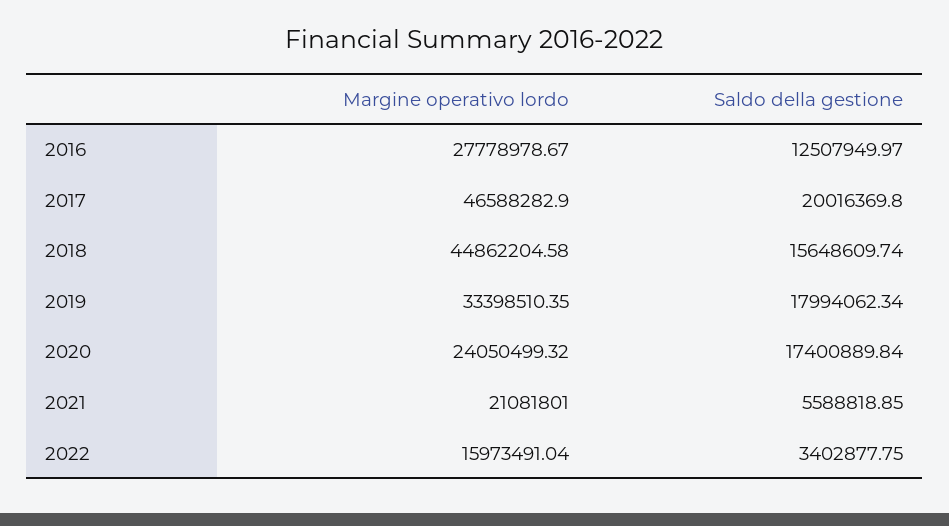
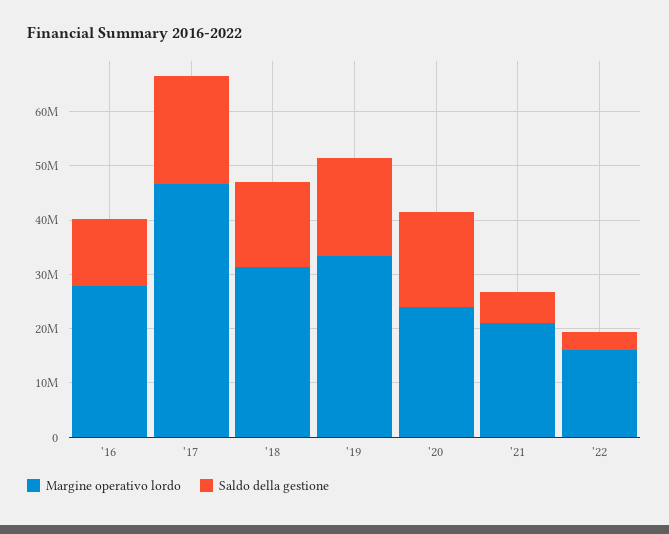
  {
    "Margine operativo lordo": {
      "2016": 27778978.67,
      "2017": 46588282.9,
-     "2018": 44862204.58,
+     "2018": 32000000,
      "2019": 33398510.35,
      "2020": 24050499.32,
      "2021": 21081801,
      "2022": 15973491.04
    },
    "Saldo della gestione": {
      "2016": 12507949.97,
      "2017": 20016369.8,
      "2018": 15648609.74,
      "2019": 17994062.34,
      "2020": 17400889.84,
      "2021": 5588818.85,
      "2022": 3402877.75
    }
  }

